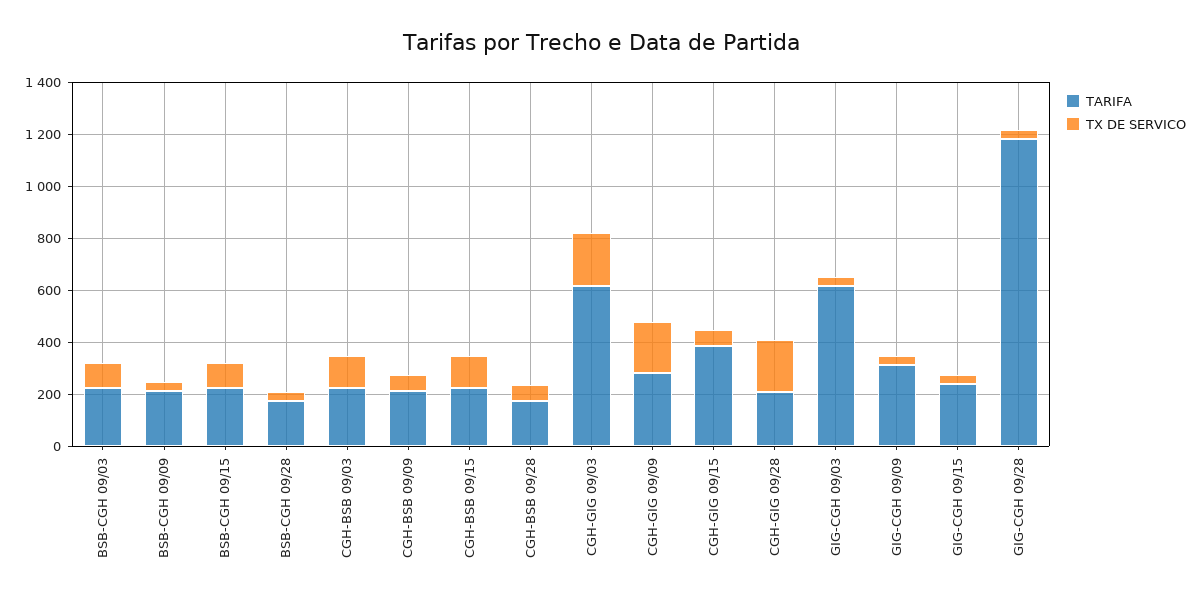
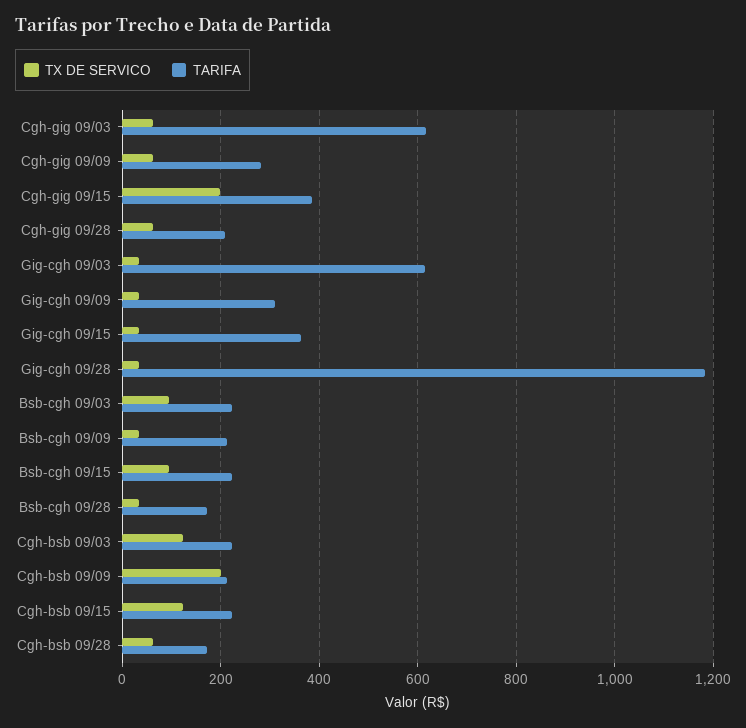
  {
    "TARIFA": {
      "BSB-CGH 09/03": 220,
      "BSB-CGH 09/09": 220,
      "BSB-CGH 09/15": 220,
      "BSB-CGH 09/28": 180,
      "CGH-BSB 09/03": 220,
      "CGH-BSB 09/09": 220,
      "CGH-BSB 09/15": 220,
      "CGH-BSB 09/28": 180,
      "CGH-GIG 09/03": 620,
      "CGH-GIG 09/09": 280,
      "CGH-GIG 09/15": 380,
      "CGH-GIG 09/28": 200,
      "GIG-CGH 09/03": 620,
      "GIG-CGH 09/09": 320,
-     "GIG-CGH 09/15": 250,
+     "GIG-CGH 09/15": 360,
      "GIG-CGH 09/28": 1180
    },
    "TX DE SERVICO": {
      "BSB-CGH 09/03": 100,
      "BSB-CGH 09/09": 40,
      "BSB-CGH 09/15": 100,
      "BSB-CGH 09/28": 40,
      "CGH-BSB 09/03": 120,
-     "CGH-BSB 09/09": 50,
+     "CGH-BSB 09/09": 200,
      "CGH-BSB 09/15": 120,
      "CGH-BSB 09/28": 60,
-     "CGH-GIG 09/03": 200,
+     "CGH-GIG 09/03": 60,
-     "CGH-GIG 09/09": 200,
+     "CGH-GIG 09/09": 60,
-     "CGH-GIG 09/15": 50,
+     "CGH-GIG 09/15": 200,
-     "CGH-GIG 09/28": 200,
+     "CGH-GIG 09/28": 60,
      "GIG-CGH 09/03": 40,
      "GIG-CGH 09/09": 40,
      "GIG-CGH 09/15": 40,
      "GIG-CGH 09/28": 40
    }
  }

